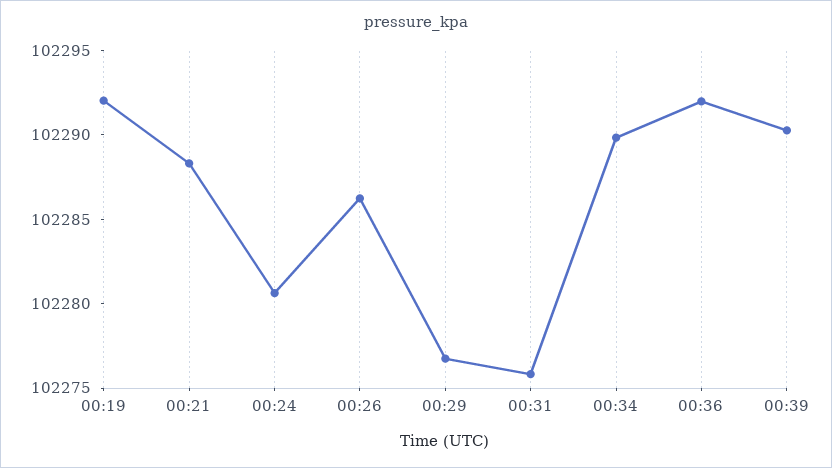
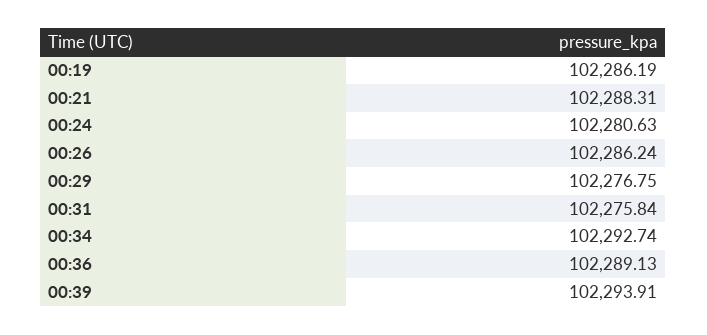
  {
-   "00:19": 102292,
+   "00:19": 102286.19,
    "00:21": 102288.31,
    "00:24": 102280.63,
    "00:26": 102286.24,
    "00:29": 102276.75,
    "00:31": 102275.84,
-   "00:34": 102290,
+   "00:34": 102292.74,
-   "00:36": 102292,
+   "00:36": 102289.13,
-   "00:39": 102290
+   "00:39": 102293.91
  }

